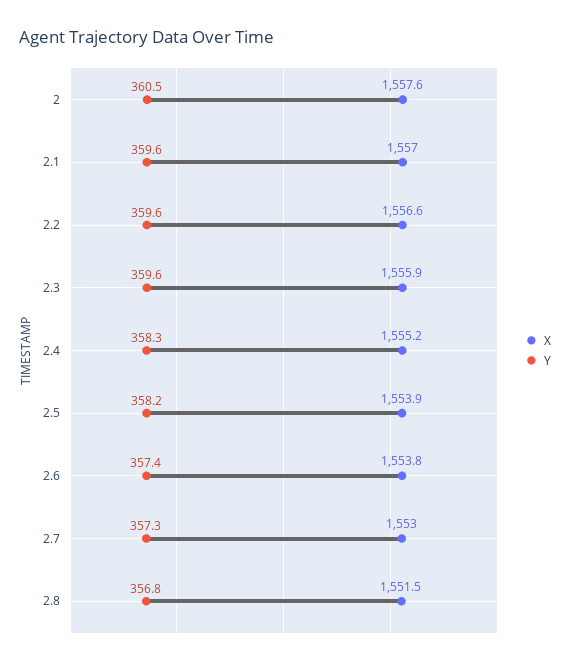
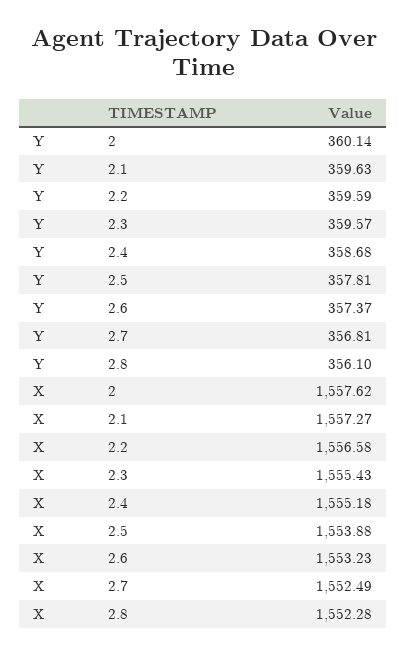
  {
    "X": {
      "2": 1557.62,
-     "2.1": 1557,
+     "2.1": 1557.27,
      "2.2": 1556.58,
-     "2.3": 1555.9,
+     "2.3": 1555.43,
      "2.4": 1555.18,
      "2.5": 1553.88,
-     "2.6": 1553.8,
+     "2.6": 1553.23,
-     "2.7": 1553,
+     "2.7": 1552.49,
-     "2.8": 1551.5
+     "2.8": 1552.28
    },
    "Y": {
-     "2": 360.5,
+     "2": 360.14,
      "2.1": 359.63,
      "2.2": 359.59,
      "2.3": 359.57,
-     "2.4": 358.3,
+     "2.4": 358.68,
-     "2.5": 358.2,
+     "2.5": 357.81,
      "2.6": 357.37,
-     "2.7": 357.3,
+     "2.7": 356.81,
-     "2.8": 356.8
+     "2.8": 356.1
    }
  }

